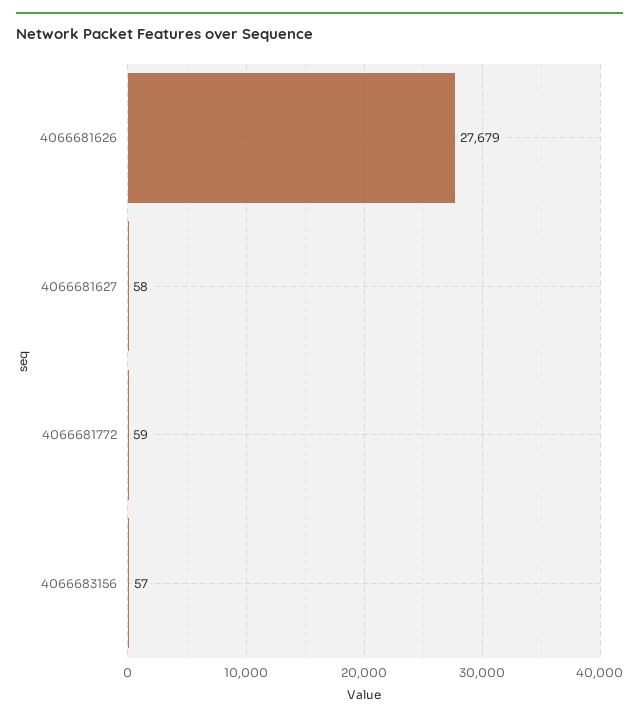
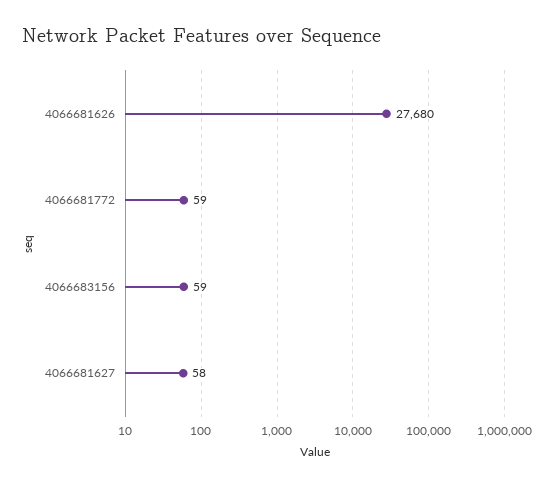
  {
-   "4066681626": 27679,
+   "4066681626": 27680,
    "4066681627": 58,
    "4066681772": 59,
-   "4066683156": 57
+   "4066683156": 59
  }

